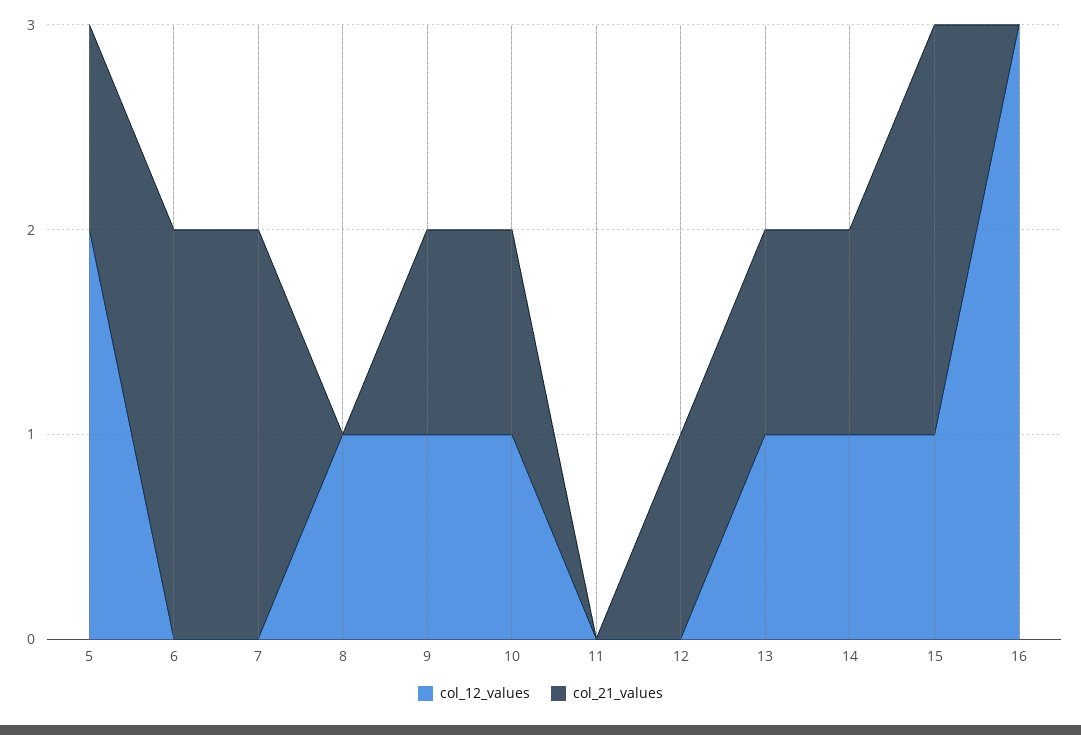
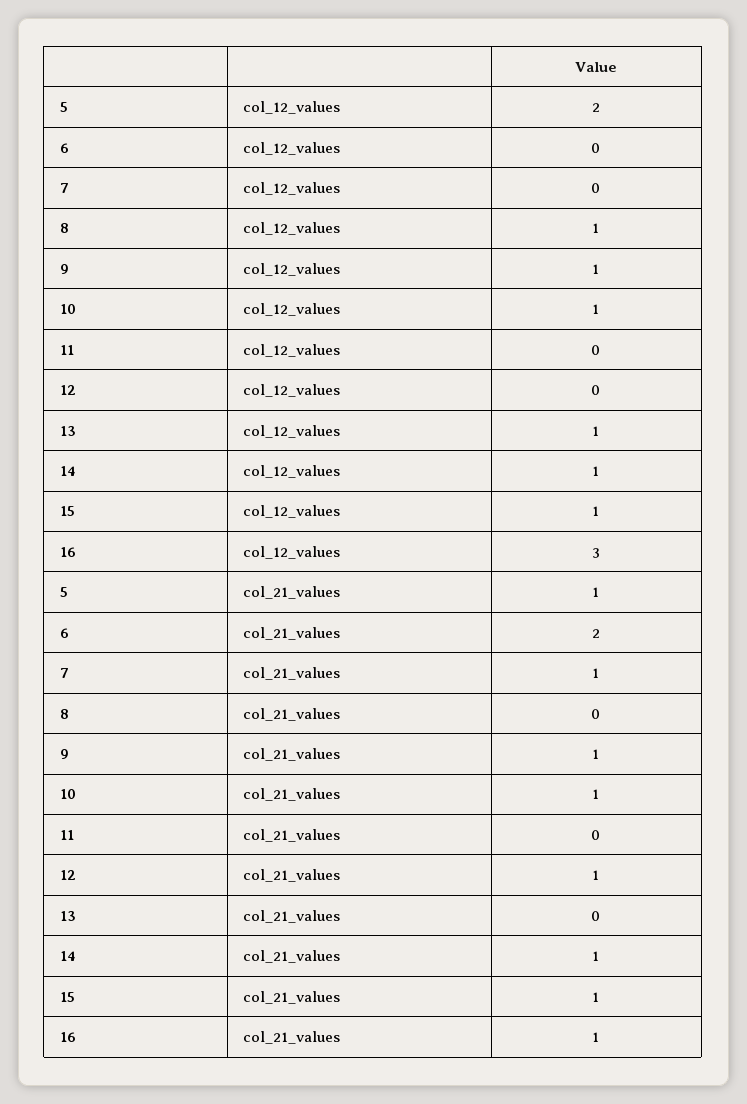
  {
    "col_12_values": {
      "5": 2,
      "6": 0,
      "7": 0,
      "8": 1,
      "9": 1,
      "10": 1,
      "11": 0,
      "12": 0,
      "13": 1,
      "14": 1,
      "15": 1,
      "16": 3
    },
    "col_21_values": {
      "5": 1,
      "6": 2,
-     "7": 2,
+     "7": 1,
      "8": 0,
      "9": 1,
      "10": 1,
      "11": 0,
      "12": 1,
-     "13": 1,
+     "13": 0,
      "14": 1,
-     "15": 2,
+     "15": 1,
-     "16": 0
+     "16": 1
    }
  }

